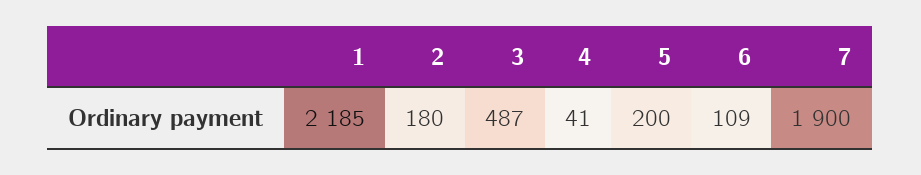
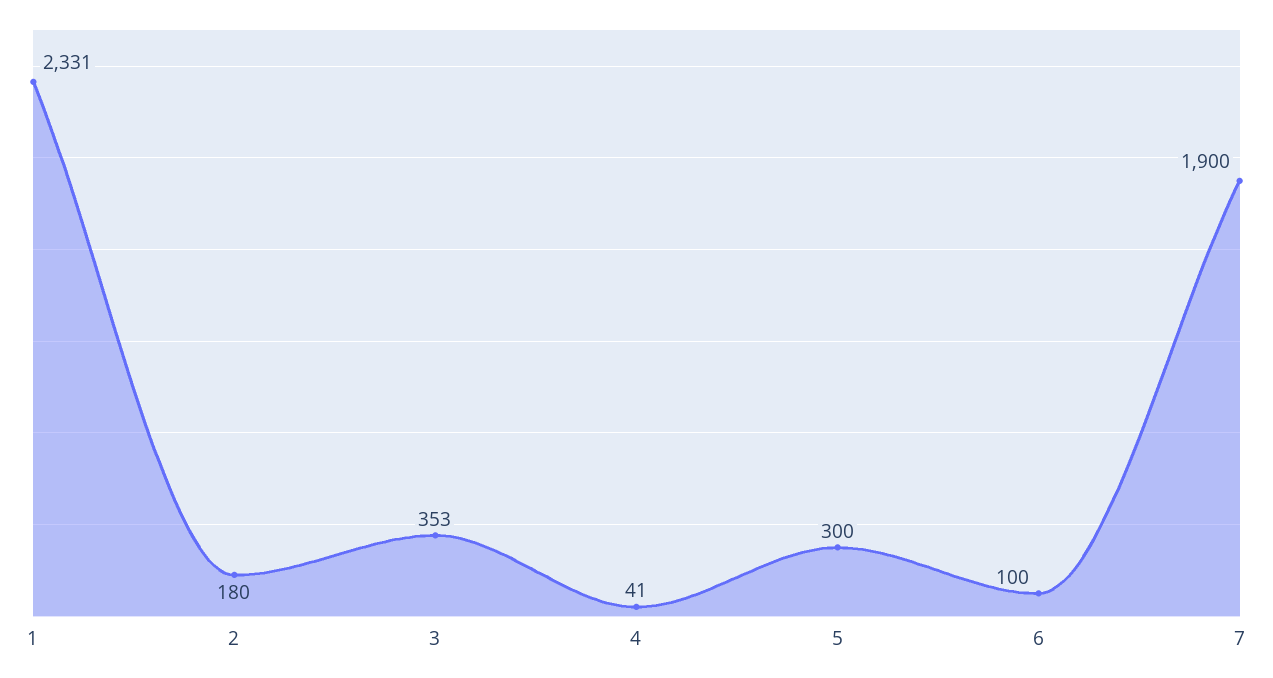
  {
-   "1": 2185,
+   "1": 2331,
    "2": 180,
-   "3": 487,
+   "3": 353,
    "4": 41,
-   "5": 200,
+   "5": 300,
-   "6": 109,
+   "6": 100,
    "7": 1900
  }

